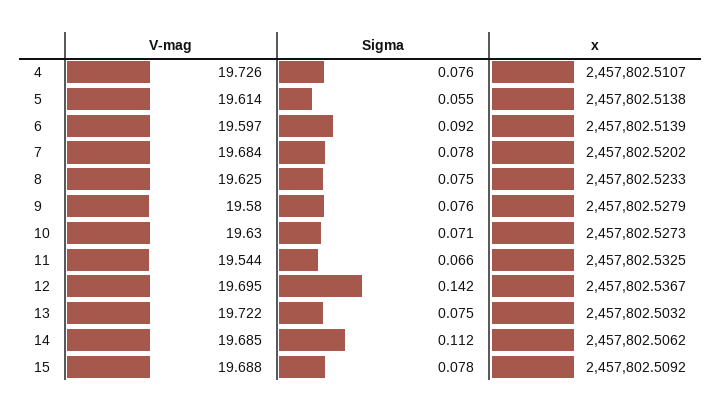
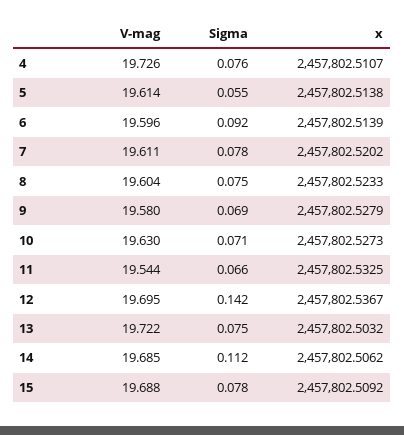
  {
    "V-mag": {
      "4": 19.726,
      "5": 19.614,
-     "6": 19.597,
+     "6": 19.596,
-     "7": 19.684,
+     "7": 19.611,
-     "8": 19.625,
+     "8": 19.604,
      "9": 19.58,
      "10": 19.63,
      "11": 19.544,
      "12": 19.695,
      "13": 19.722,
      "14": 19.685,
      "15": 19.688
    },
    "Sigma": {
      "4": 0.076,
      "5": 0.055,
      "6": 0.092,
      "7": 0.078,
      "8": 0.075,
-     "9": 0.076,
+     "9": 0.069,
      "10": 0.071,
      "11": 0.066,
      "12": 0.142,
      "13": 0.075,
      "14": 0.112,
      "15": 0.078
    },
    "x": {
      "4": 2457802.5107,
      "5": 2457802.5138,
      "6": 2457802.5139,
      "7": 2457802.5202,
      "8": 2457802.5233,
      "9": 2457802.5279,
      "10": 2457802.5273,
      "11": 2457802.5325,
      "12": 2457802.5367,
      "13": 2457802.5032,
      "14": 2457802.5062,
      "15": 2457802.5092
    }
  }

